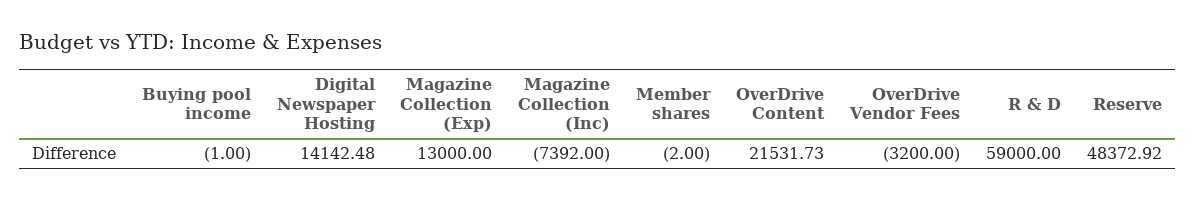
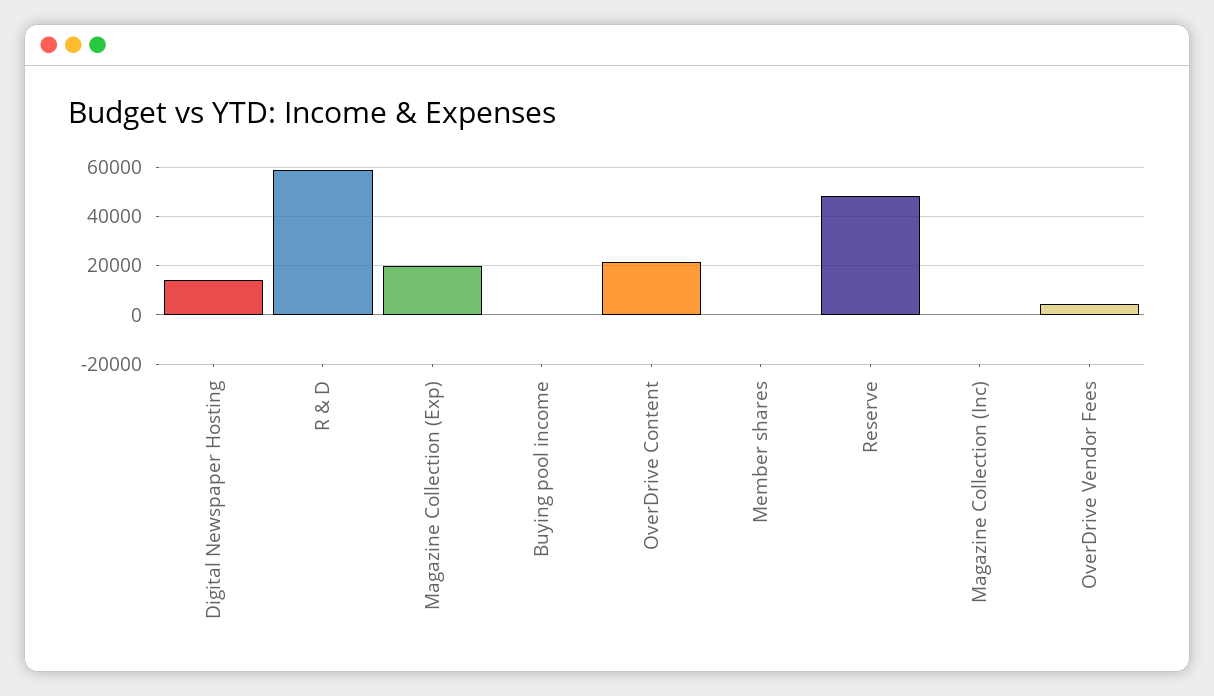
  {
    "Buying pool income": -1,
    "Digital Newspaper Hosting": 14142.48,
-   "Magazine Collection (Exp)": 13000,
+   "Magazine Collection (Exp)": 20000,
-   "Magazine Collection (Inc)": -7392,
+   "Magazine Collection (Inc)": 0,
    "Member shares": -2,
    "OverDrive Content": 21531.73,
-   "OverDrive Vendor Fees": -3200,
+   "OverDrive Vendor Fees": 5000,
    "R & D": 59000,
    "Reserve": 48372.92
  }

